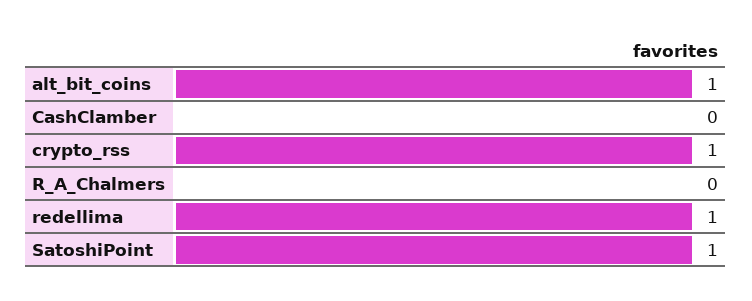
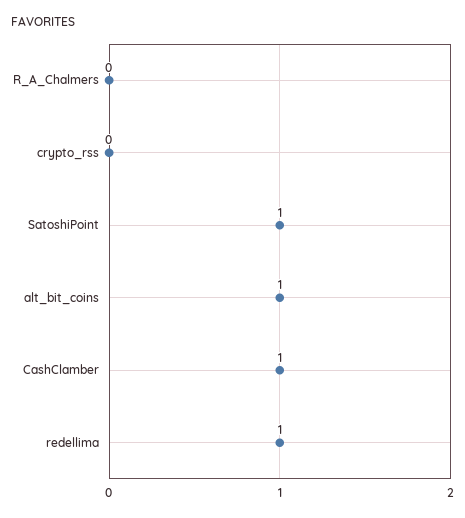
  {
    "alt_bit_coins": 1,
-   "CashClamber": 0,
+   "CashClamber": 1,
-   "crypto_rss": 1,
+   "crypto_rss": 0,
    "R_A_Chalmers": 0,
    "redellima": 1,
    "SatoshiPoint": 1
  }

